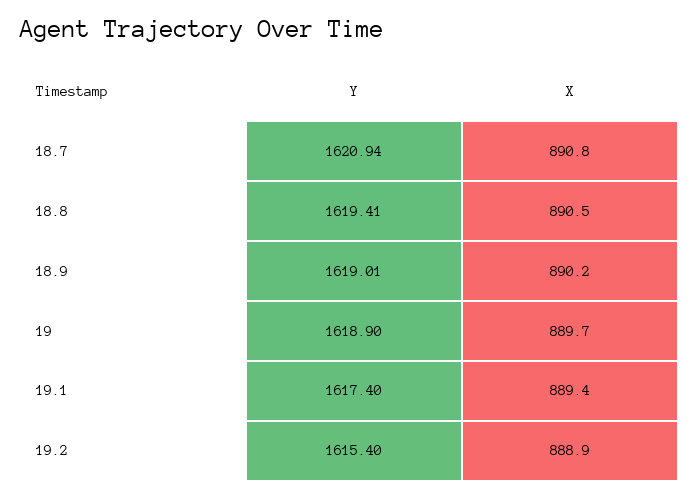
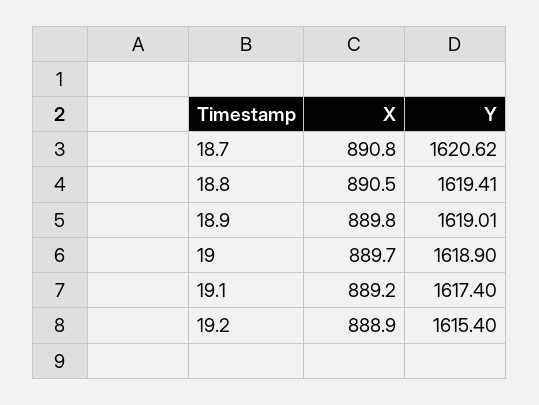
  {
    "Y": {
-     "18.7": 1620.94,
+     "18.7": 1620.62,
      "18.8": 1619.41,
      "18.9": 1619.01,
      "19": 1618.9,
      "19.1": 1617.4,
      "19.2": 1615.4
    },
    "X": {
      "18.7": 890.8,
      "18.8": 890.5,
-     "18.9": 890.2,
+     "18.9": 889.8,
      "19": 889.7,
-     "19.1": 889.4,
+     "19.1": 889.2,
      "19.2": 888.9
    }
  }

